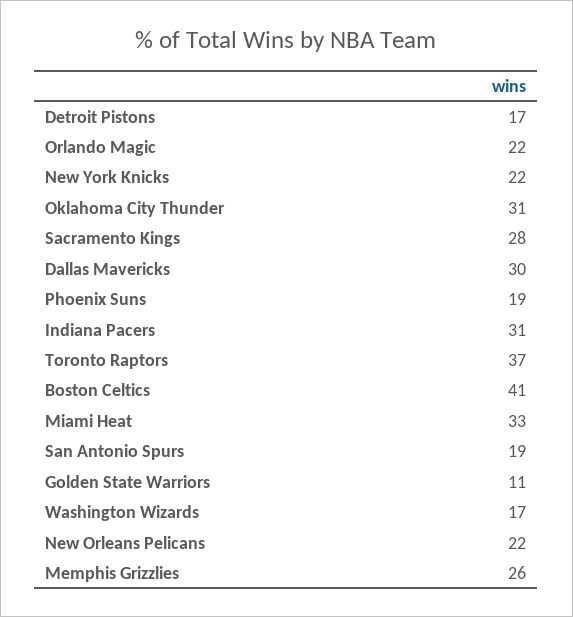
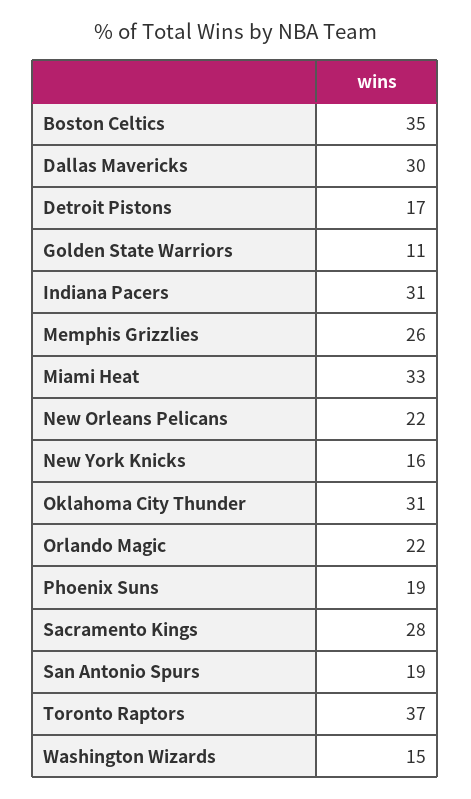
  {
    "Detroit Pistons": 17,
    "Orlando Magic": 22,
-   "New York Knicks": 22,
+   "New York Knicks": 16,
    "Oklahoma City Thunder": 31,
    "Sacramento Kings": 28,
    "Dallas Mavericks": 30,
    "Phoenix Suns": 19,
    "Indiana Pacers": 31,
    "Toronto Raptors": 37,
-   "Boston Celtics": 41,
+   "Boston Celtics": 35,
    "Miami Heat": 33,
    "San Antonio Spurs": 19,
    "Golden State Warriors": 11,
-   "Washington Wizards": 17,
+   "Washington Wizards": 15,
    "New Orleans Pelicans": 22,
    "Memphis Grizzlies": 26
  }

